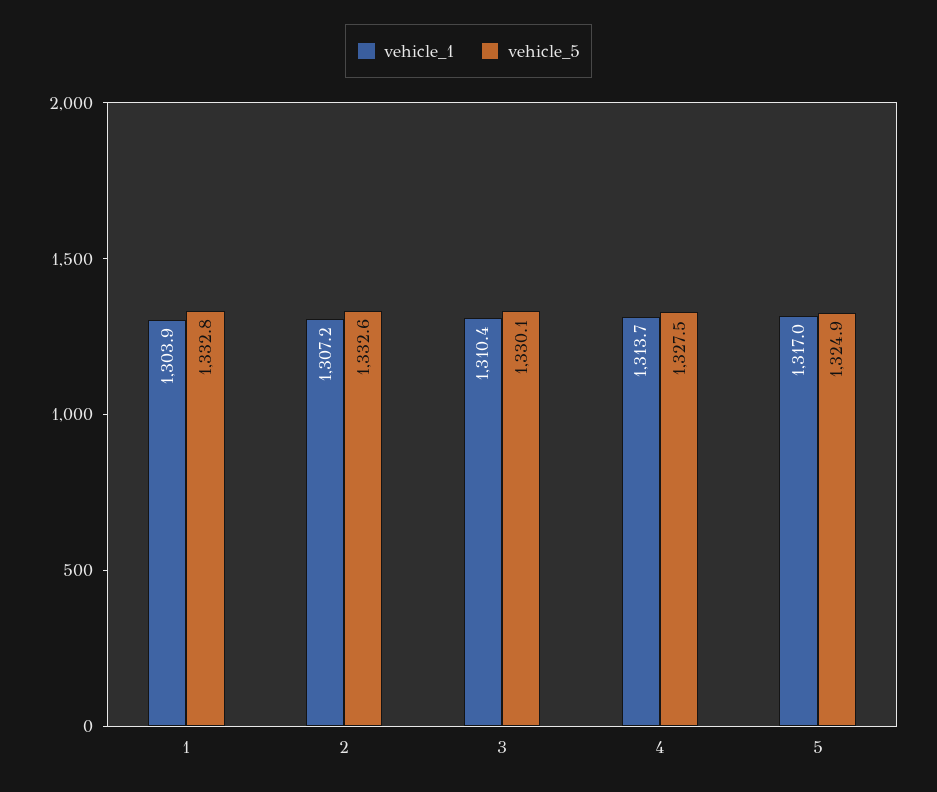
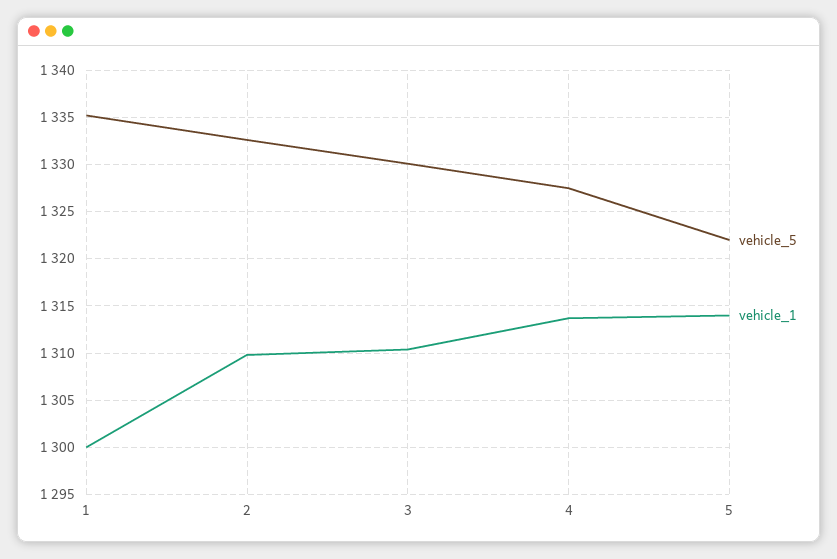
  {
    "vehicle_1": {
-     "1": 1303.9,
+     "1": 1300,
-     "2": 1307.2,
+     "2": 1310,
      "3": 1310.4,
      "4": 1313.7,
-     "5": 1317
+     "5": 1314
    },
    "vehicle_5": {
-     "1": 1332.8,
+     "1": 1335,
      "2": 1332.6,
      "3": 1330.1,
      "4": 1327.5,
-     "5": 1324.9
+     "5": 1322
    }
  }

